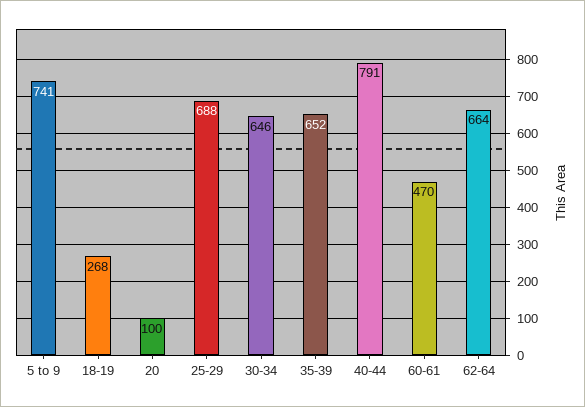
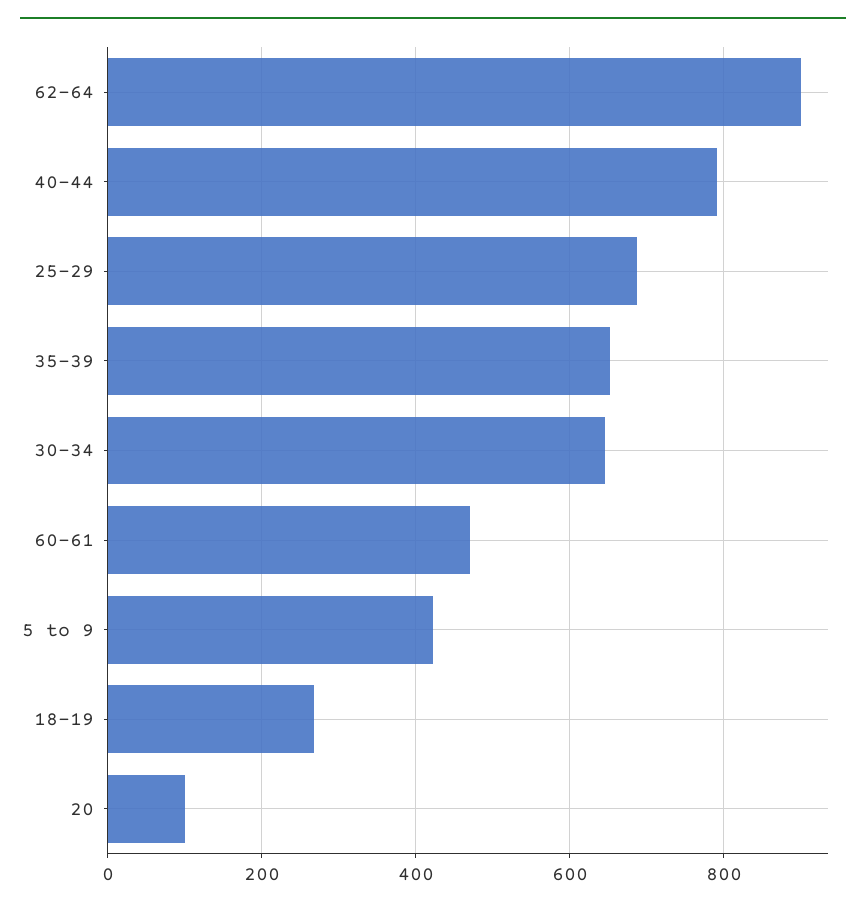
  {
-   "5 to 9": 741,
+   "5 to 9": 420,
    "18-19": 268,
    "20": 100,
    "25-29": 688,
    "30-34": 646,
    "35-39": 652,
    "40-44": 791,
    "60-61": 470,
-   "62-64": 664
+   "62-64": 900
  }

